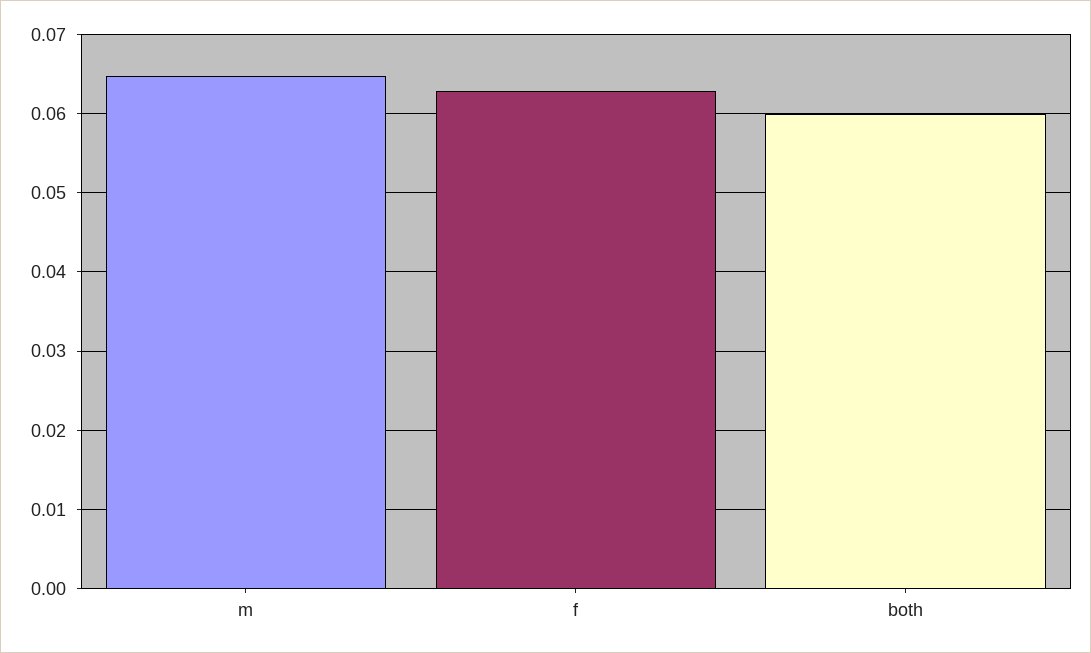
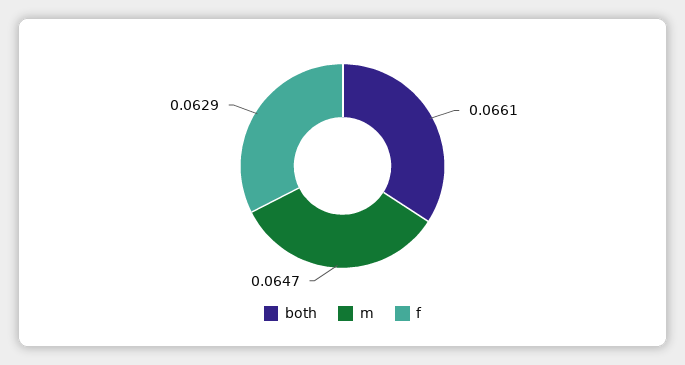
  {
    "m": 0.0647,
    "f": 0.0629,
-   "both": 0.06
+   "both": 0.0661
  }

